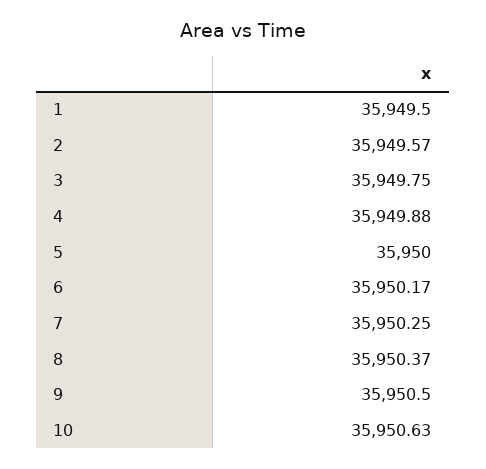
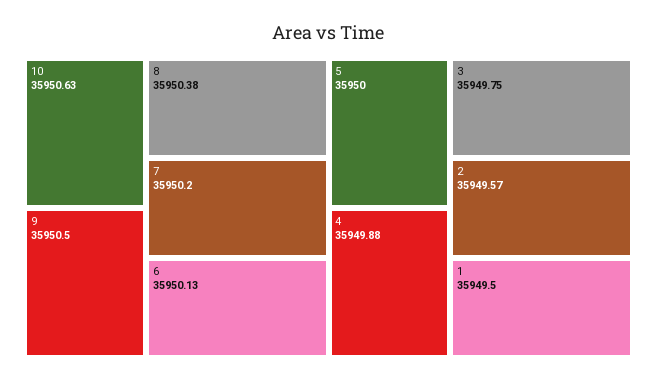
  {
    "1": 35949.5,
    "2": 35949.57,
    "3": 35949.75,
    "4": 35949.88,
    "5": 35950,
-   "6": 35950.17,
+   "6": 35950.13,
-   "7": 35950.25,
+   "7": 35950.2,
-   "8": 35950.37,
+   "8": 35950.38,
    "9": 35950.5,
    "10": 35950.63
  }

